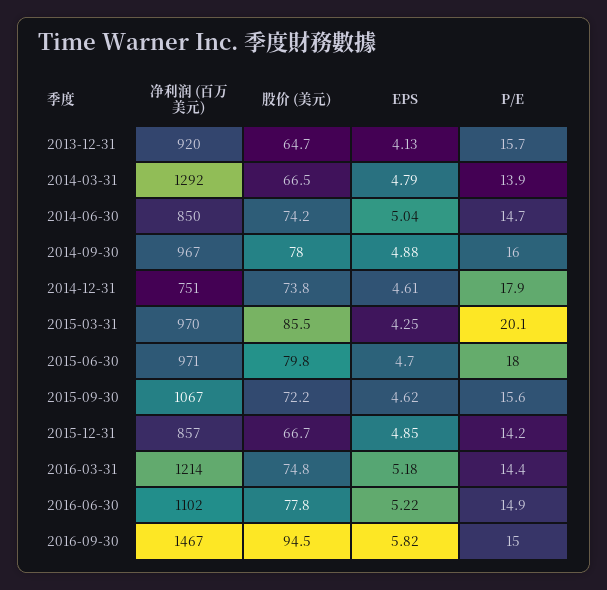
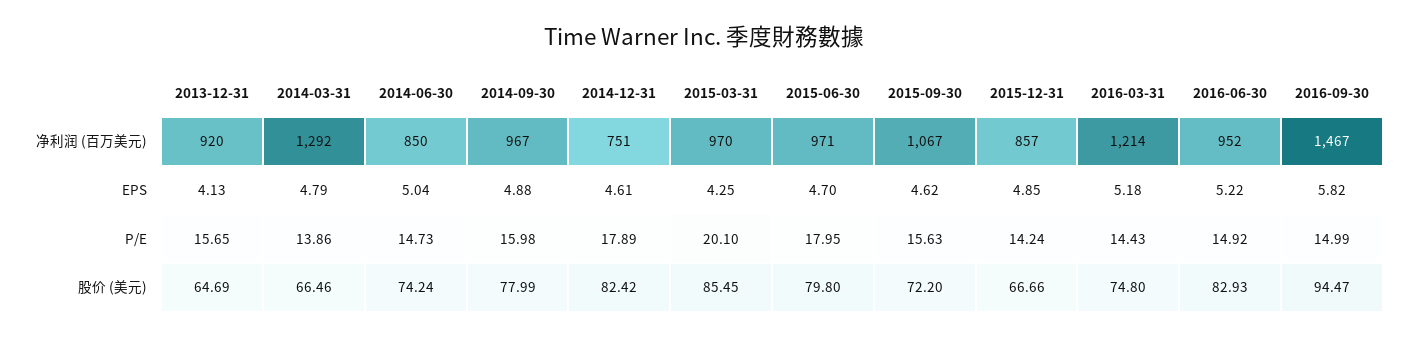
  {
    "净利润 (百万美元)": {
      "2013-12-31": 920,
      "2014-03-31": 1292,
      "2014-06-30": 850,
      "2014-09-30": 967,
      "2014-12-31": 751,
      "2015-03-31": 970,
      "2015-06-30": 971,
      "2015-09-30": 1067,
      "2015-12-31": 857,
      "2016-03-31": 1214,
-     "2016-06-30": 1102,
+     "2016-06-30": 952,
      "2016-09-30": 1467
    },
    "股价 (美元)": {
      "2013-12-31": 64.69,
      "2014-03-31": 66.46,
      "2014-06-30": 74.24,
      "2014-09-30": 77.99,
-     "2014-12-31": 73.8,
+     "2014-12-31": 82.42,
      "2015-03-31": 85.45,
      "2015-06-30": 79.8,
      "2015-09-30": 72.2,
      "2015-12-31": 66.66,
      "2016-03-31": 74.8,
-     "2016-06-30": 77.8,
+     "2016-06-30": 82.93,
      "2016-09-30": 94.47
    },
    "EPS": {
      "2013-12-31": 4.13,
      "2014-03-31": 4.79,
      "2014-06-30": 5.04,
      "2014-09-30": 4.88,
      "2014-12-31": 4.61,
      "2015-03-31": 4.25,
      "2015-06-30": 4.7,
      "2015-09-30": 4.62,
      "2015-12-31": 4.85,
      "2016-03-31": 5.18,
      "2016-06-30": 5.22,
      "2016-09-30": 5.82
    },
    "P/E": {
      "2013-12-31": 15.65,
      "2014-03-31": 13.86,
      "2014-06-30": 14.73,
      "2014-09-30": 15.98,
      "2014-12-31": 17.89,
      "2015-03-31": 20.1,
      "2015-06-30": 17.95,
      "2015-09-30": 15.63,
      "2015-12-31": 14.24,
      "2016-03-31": 14.43,
      "2016-06-30": 14.92,
      "2016-09-30": 14.99
    }
  }

